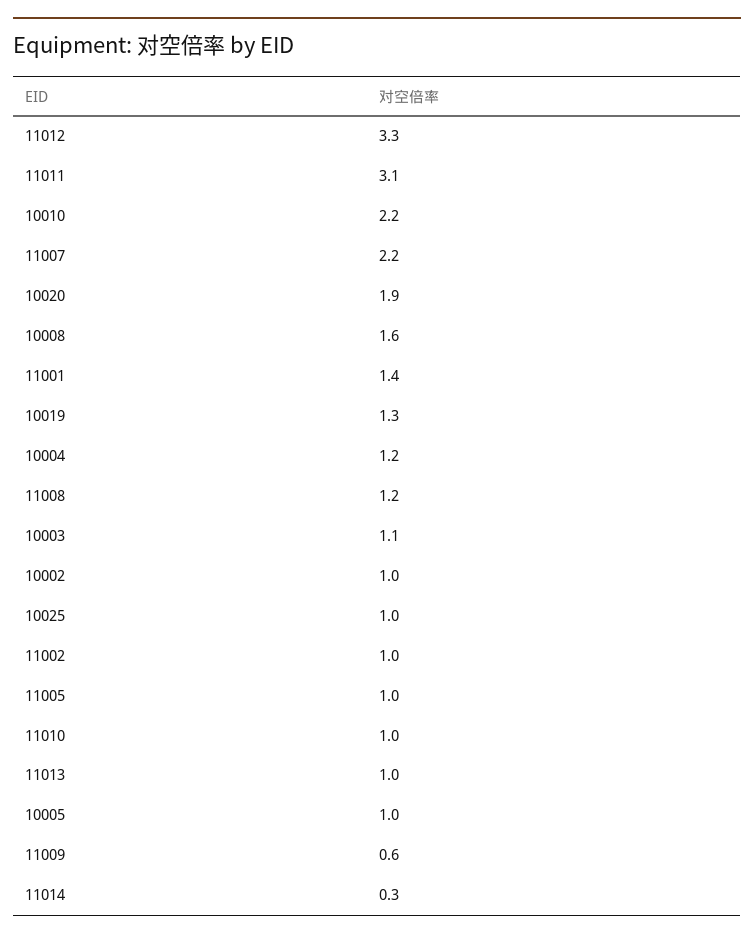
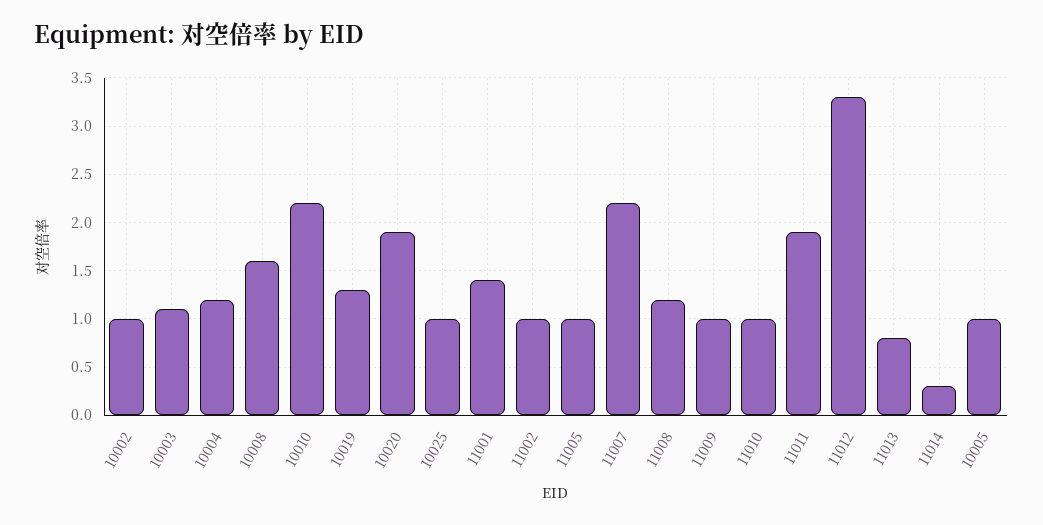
  {
    "11012": 3.3,
-   "11011": 3.1,
+   "11011": 1.9,
    "10010": 2.2,
    "11007": 2.2,
    "10020": 1.9,
    "10008": 1.6,
    "11001": 1.4,
    "10019": 1.3,
    "10004": 1.2,
    "11008": 1.2,
    "10003": 1.1,
    "10002": 1,
    "10025": 1,
    "11002": 1,
    "11005": 1,
    "11010": 1,
-   "11013": 1,
+   "11013": 0.8,
    "10005": 1,
-   "11009": 0.6,
+   "11009": 1,
    "11014": 0.3
  }

